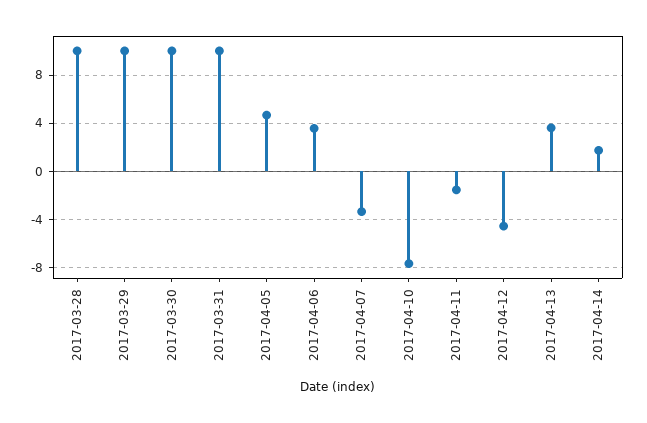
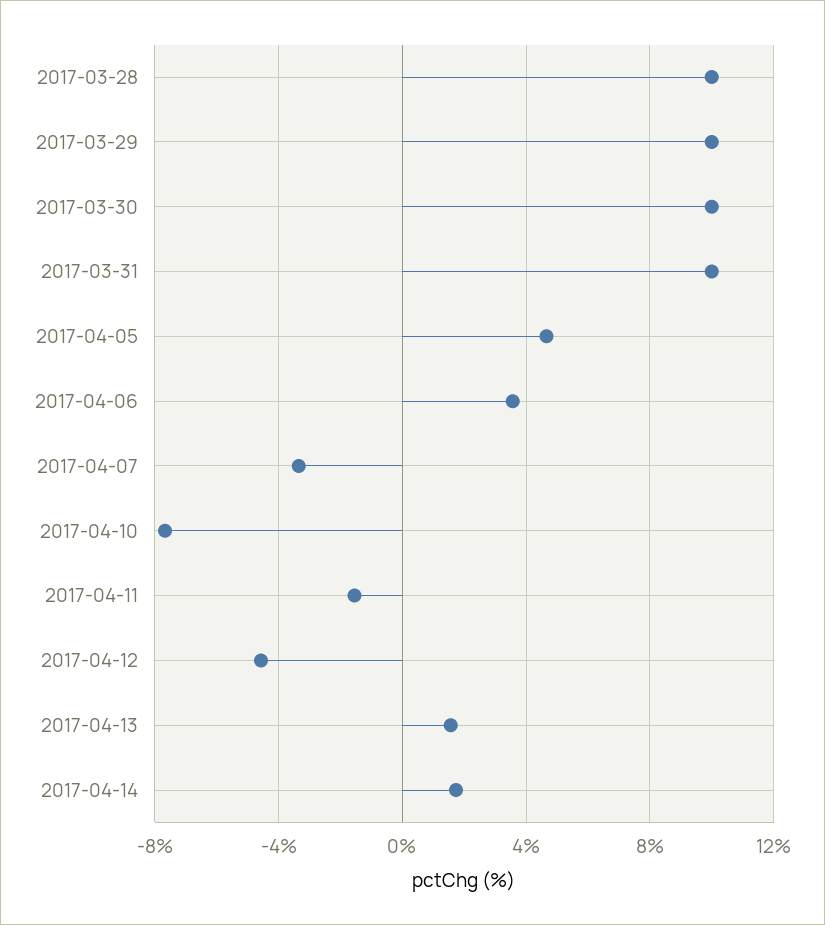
  {
    "2017-03-28": 10,
    "2017-03-29": 10,
    "2017-03-30": 10,
    "2017-03-31": 10,
    "2017-04-05": 4.5,
    "2017-04-06": 3.5,
    "2017-04-07": -3.5,
    "2017-04-10": -7.5,
    "2017-04-11": -1.5,
    "2017-04-12": -4.5,
-   "2017-04-13": 3.5,
+   "2017-04-13": 1.5,
    "2017-04-14": 1.5
  }

